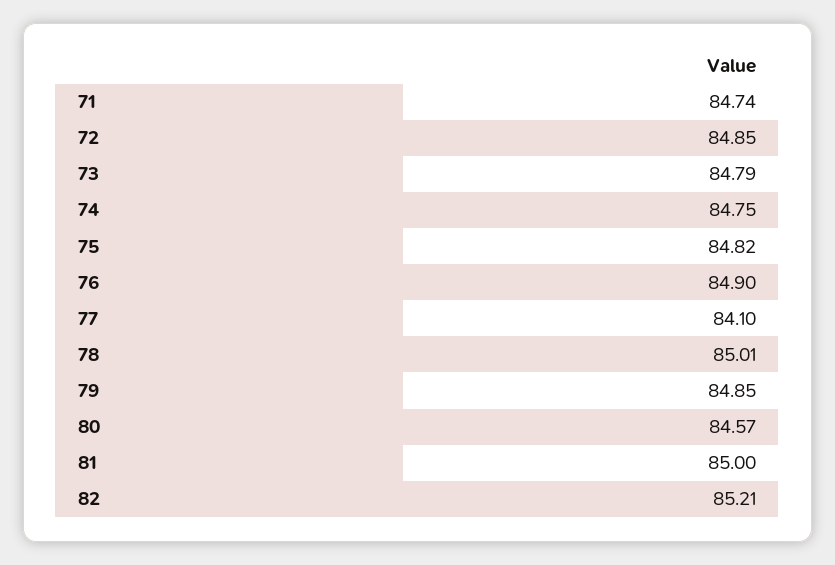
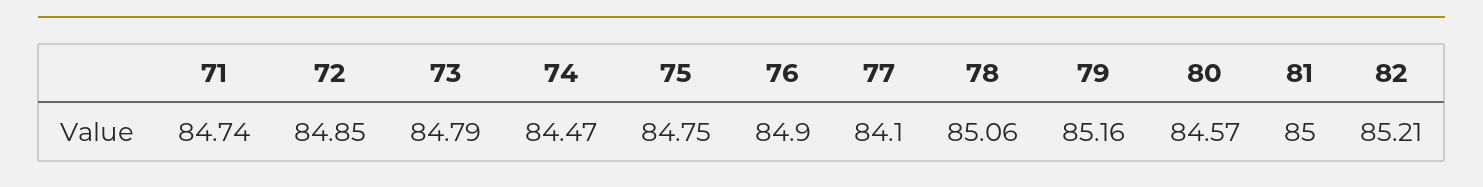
  {
    "71": 84.74,
    "72": 84.85,
    "73": 84.79,
-   "74": 84.75,
+   "74": 84.47,
-   "75": 84.82,
+   "75": 84.75,
    "76": 84.9,
    "77": 84.1,
-   "78": 85.01,
+   "78": 85.06,
-   "79": 84.85,
+   "79": 85.16,
    "80": 84.57,
    "81": 85,
    "82": 85.21
  }

